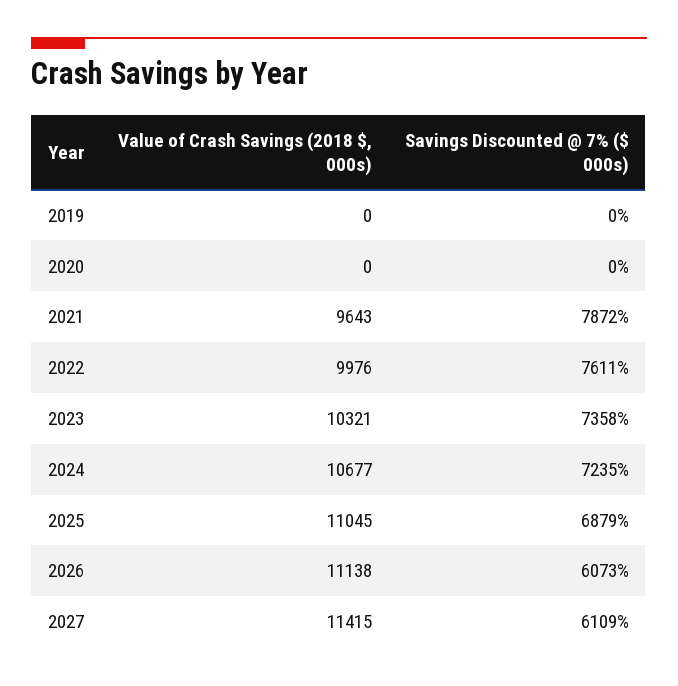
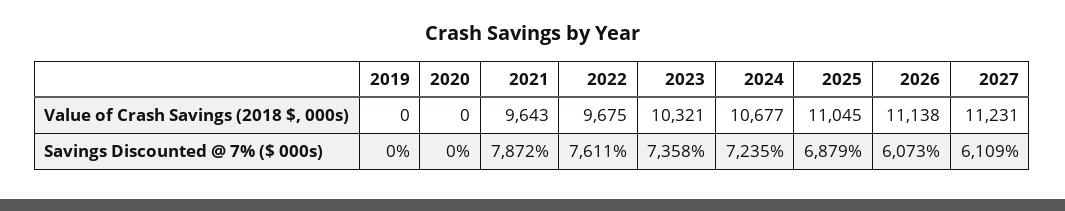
  {
    "Value of Crash Savings (2018 $, 000s)": {
      "2019": 0,
      "2020": 0,
      "2021": 9643,
-     "2022": 9976,
+     "2022": 9675,
      "2023": 10321,
      "2024": 10677,
      "2025": 11045,
      "2026": 11138,
-     "2027": 11415
+     "2027": 11231
    },
    "Savings Discounted @ 7% ($ 000s)": {
      "2019": 0,
      "2020": 0,
      "2021": 7872,
      "2022": 7611,
      "2023": 7358,
      "2024": 7235,
      "2025": 6879,
      "2026": 6073,
      "2027": 6109
    }
  }

